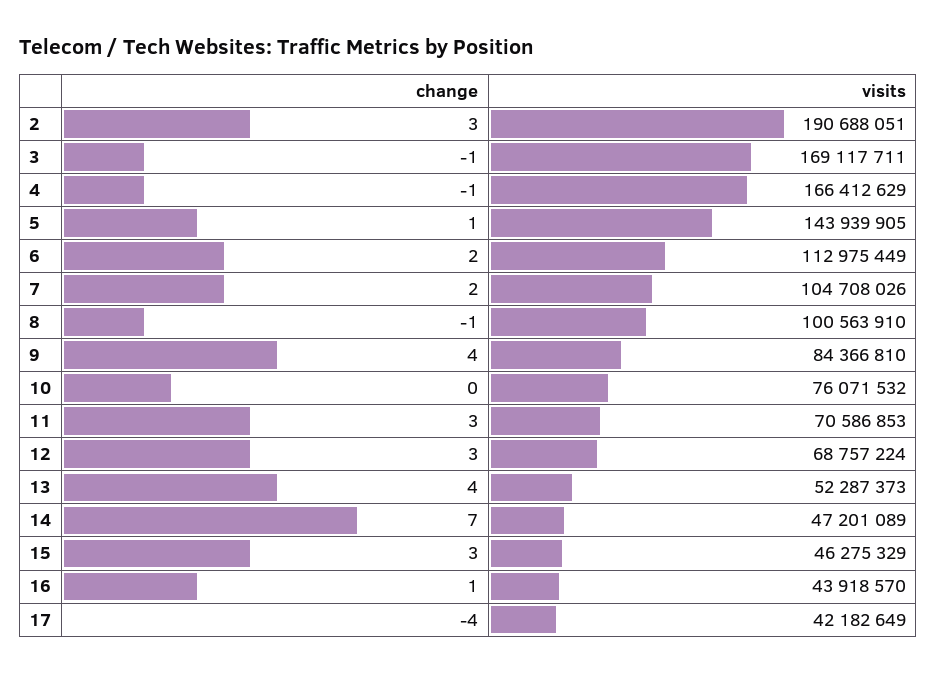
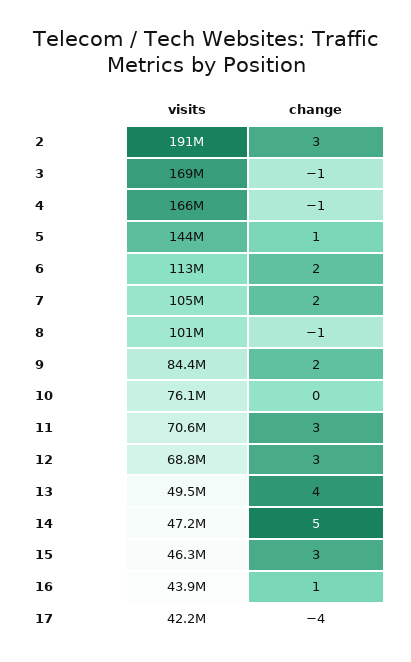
  {
    "change": {
      "2": 3,
      "3": -1,
      "4": -1,
      "5": 1,
      "6": 2,
      "7": 2,
      "8": -1,
-     "9": 4,
+     "9": 2,
      "10": 0,
      "11": 3,
      "12": 3,
      "13": 4,
-     "14": 7,
+     "14": 5,
      "15": 3,
      "16": 1,
      "17": -4
    },
    "visits": {
      "2": 190688051,
      "3": 169117711,
      "4": 166412629,
      "5": 143939905,
      "6": 112975449,
      "7": 104708026,
      "8": 100563910,
      "9": 84366810,
      "10": 76071532,
      "11": 70586853,
      "12": 68757224,
-     "13": 52287373,
+     "13": 49500000,
      "14": 47201089,
      "15": 46275329,
      "16": 43918570,
      "17": 42182649
    }
  }

